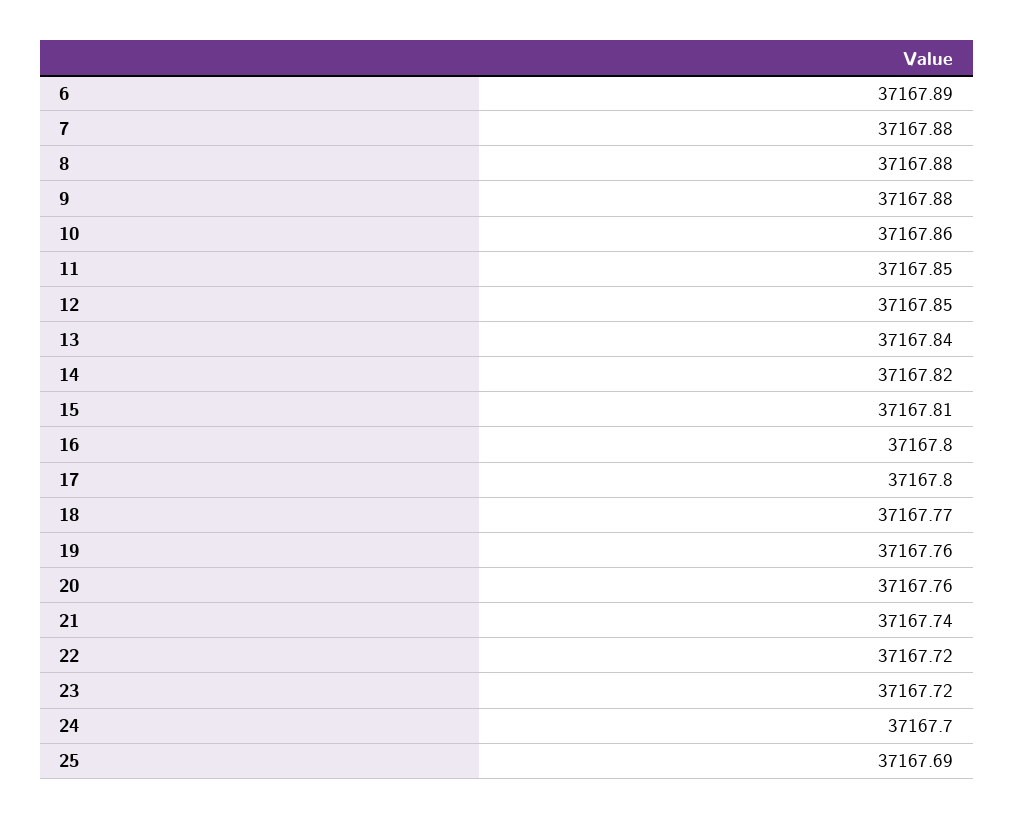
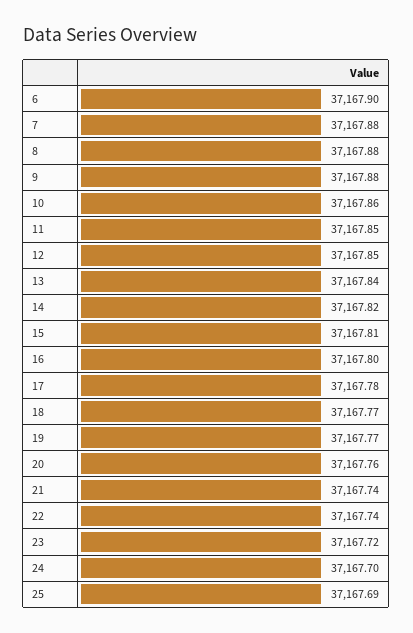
  {
-   "6": 37167.89,
+   "6": 37167.9,
    "7": 37167.88,
    "8": 37167.88,
    "9": 37167.88,
    "10": 37167.86,
    "11": 37167.85,
    "12": 37167.85,
    "13": 37167.84,
    "14": 37167.82,
    "15": 37167.81,
    "16": 37167.8,
-   "17": 37167.8,
+   "17": 37167.78,
    "18": 37167.77,
-   "19": 37167.76,
+   "19": 37167.77,
    "20": 37167.76,
    "21": 37167.74,
-   "22": 37167.72,
+   "22": 37167.74,
    "23": 37167.72,
    "24": 37167.7,
    "25": 37167.69
  }

